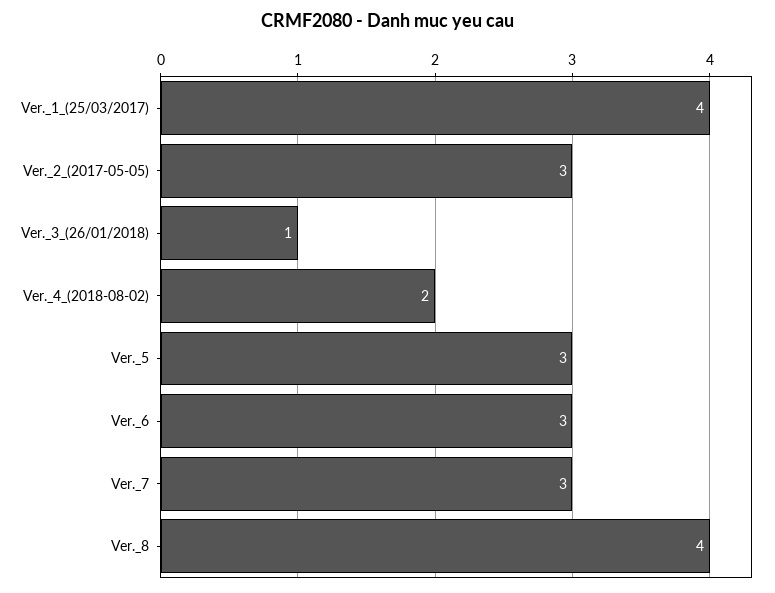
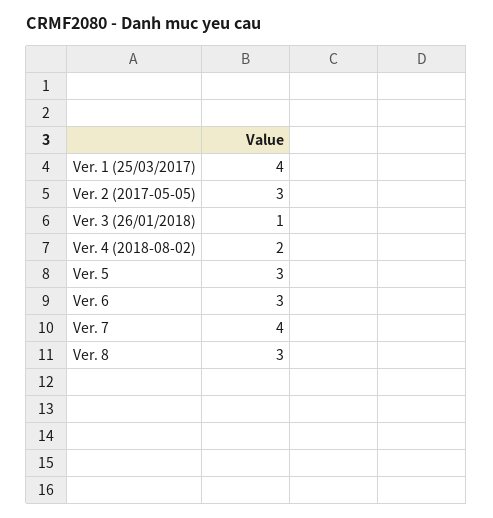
  {
    "Ver._1_(25/03/2017)": 4,
    "Ver._2_(2017-05-05)": 3,
    "Ver._3_(26/01/2018)": 1,
    "Ver._4_(2018-08-02)": 2,
    "Ver._5": 3,
    "Ver._6": 3,
-   "Ver._7": 3,
+   "Ver._7": 4,
-   "Ver._8": 4
+   "Ver._8": 3
  }

